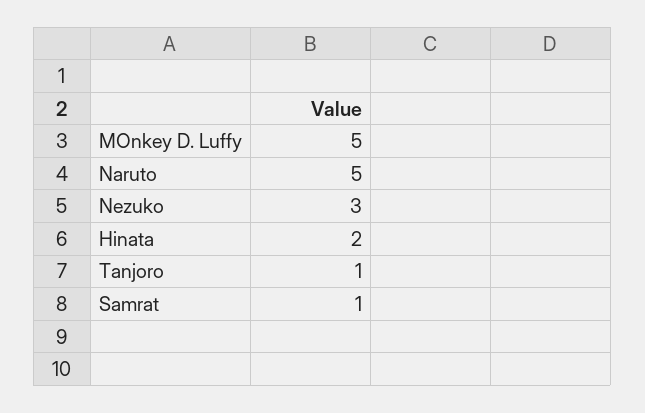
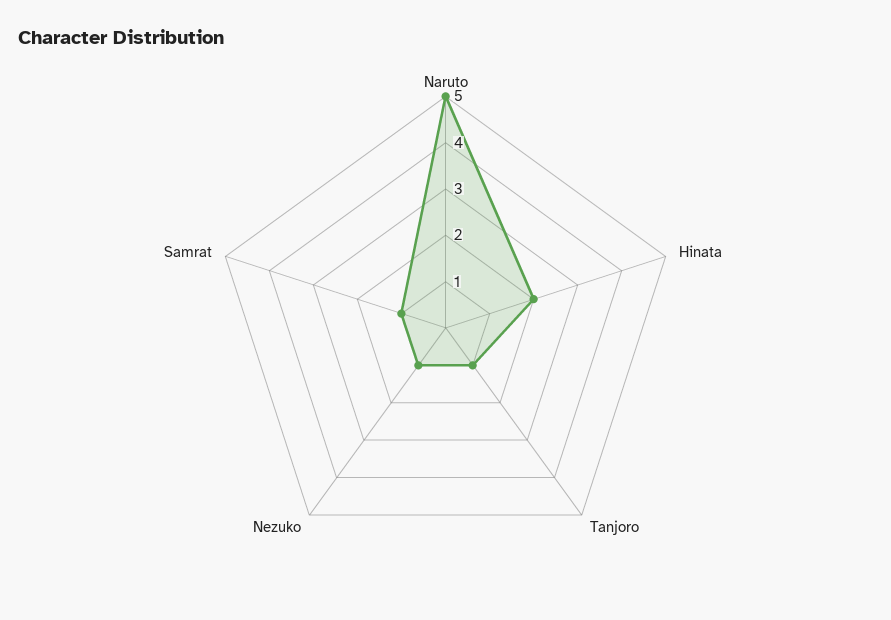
  {
-   "MOnkey D. Luffy": 5,
    "Naruto": 5,
-   "Nezuko": 3,
+   "Nezuko": 1,
    "Hinata": 2,
    "Tanjoro": 1,
    "Samrat": 1
  }

